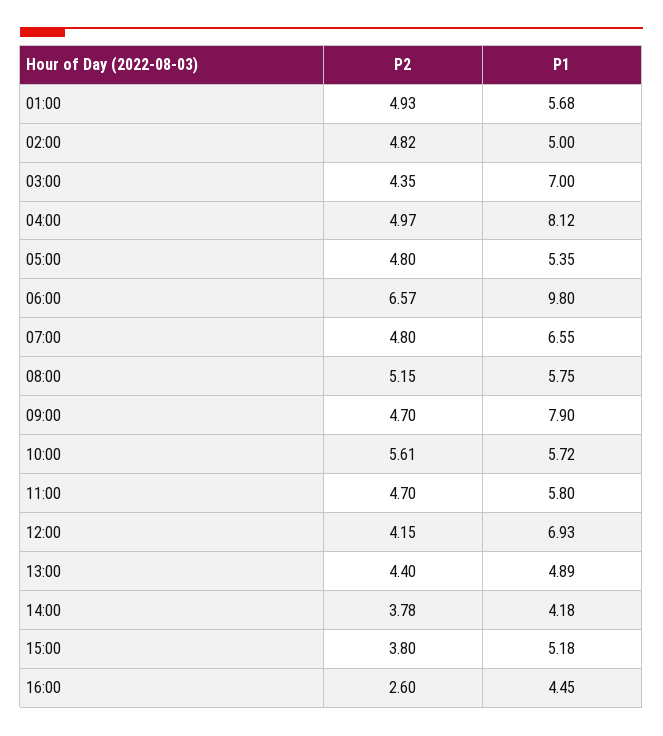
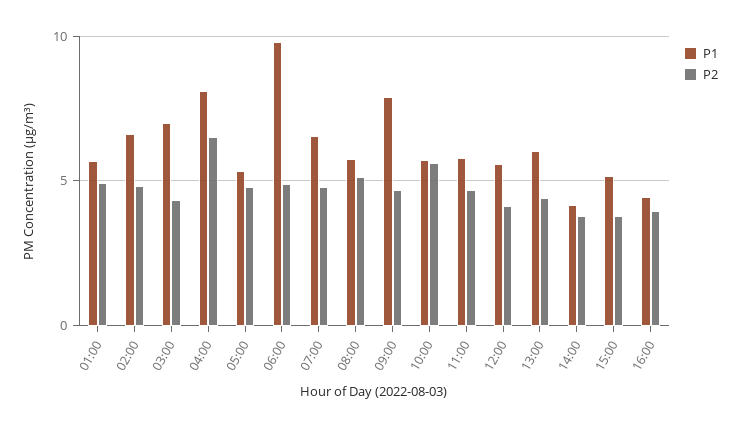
  {
    "P2": {
      "01:00": 4.93,
      "02:00": 4.82,
      "03:00": 4.35,
-     "04:00": 4.97,
+     "04:00": 6.5,
      "05:00": 4.8,
-     "06:00": 6.57,
+     "06:00": 5,
      "07:00": 4.8,
      "08:00": 5.15,
      "09:00": 4.7,
      "10:00": 5.61,
      "11:00": 4.7,
      "12:00": 4.15,
      "13:00": 4.4,
      "14:00": 3.78,
      "15:00": 3.8,
-     "16:00": 2.6
+     "16:00": 4
    },
    "P1": {
      "01:00": 5.68,
-     "02:00": 5,
+     "02:00": 6.5,
      "03:00": 7,
      "04:00": 8.12,
      "05:00": 5.35,
      "06:00": 9.8,
      "07:00": 6.55,
      "08:00": 5.75,
      "09:00": 7.9,
      "10:00": 5.72,
      "11:00": 5.8,
-     "12:00": 6.93,
+     "12:00": 5.5,
-     "13:00": 4.89,
+     "13:00": 6,
      "14:00": 4.18,
      "15:00": 5.18,
      "16:00": 4.45
    }
  }

